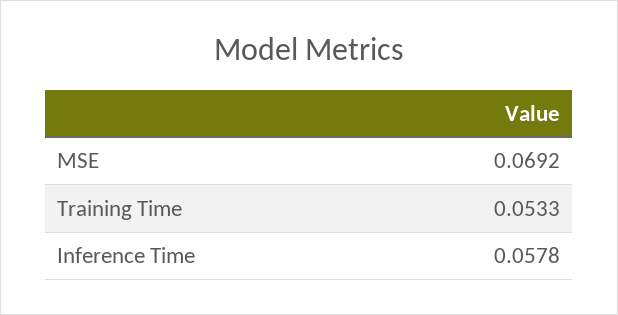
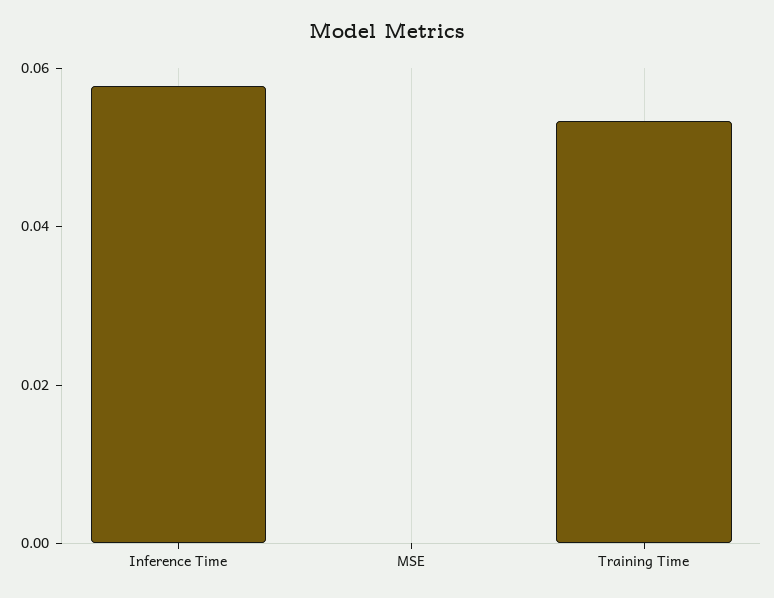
  {
-   "MSE": 0.0692,
+   "MSE": 0,
    "Training Time": 0.0533,
    "Inference Time": 0.0578
  }

